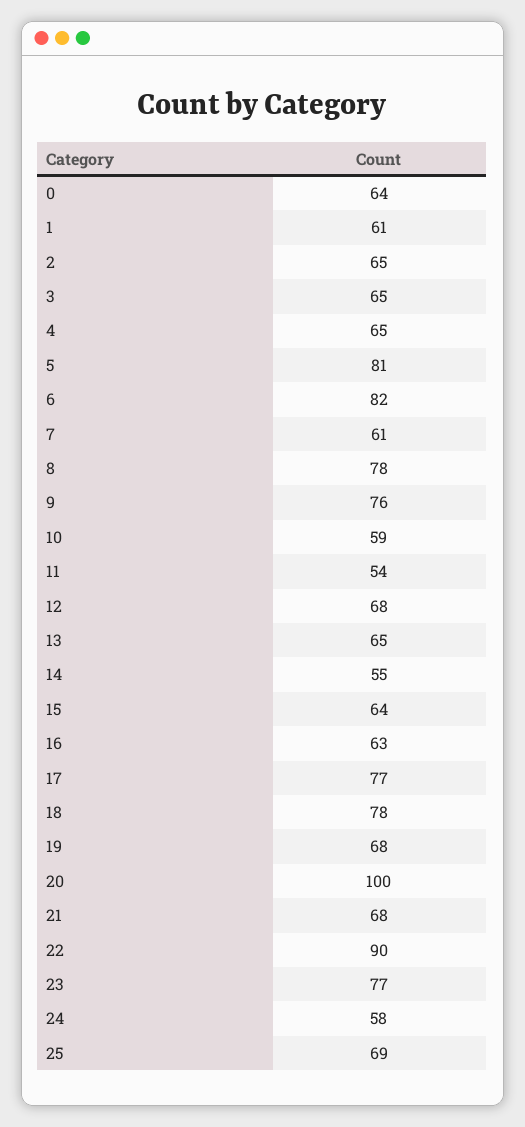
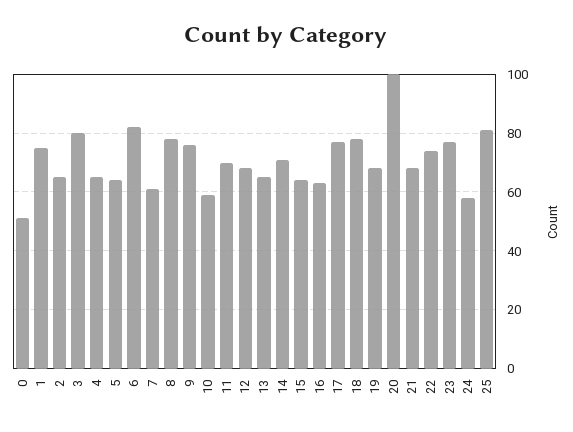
  {
-   "0": 64,
+   "0": 50,
-   "1": 61,
+   "1": 75,
    "2": 65,
-   "3": 65,
+   "3": 80,
    "4": 65,
-   "5": 81,
+   "5": 65,
    "6": 82,
    "7": 61,
    "8": 78,
    "9": 76,
    "10": 59,
-   "11": 54,
+   "11": 70,
    "12": 68,
    "13": 65,
-   "14": 55,
+   "14": 70,
    "15": 64,
    "16": 63,
    "17": 77,
    "18": 78,
    "19": 68,
    "20": 100,
    "21": 68,
-   "22": 90,
+   "22": 75,
    "23": 77,
    "24": 58,
-   "25": 69
+   "25": 80
  }

